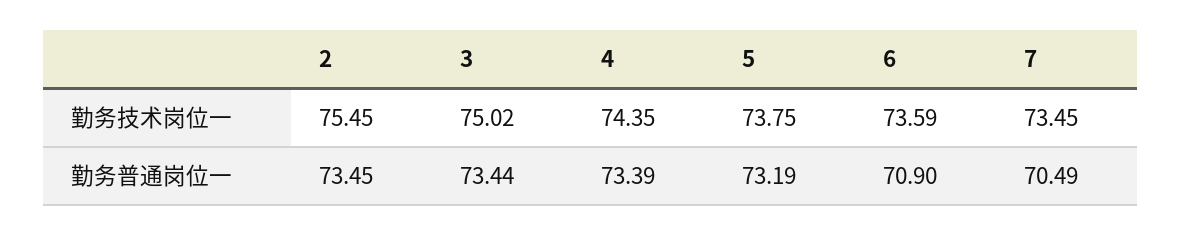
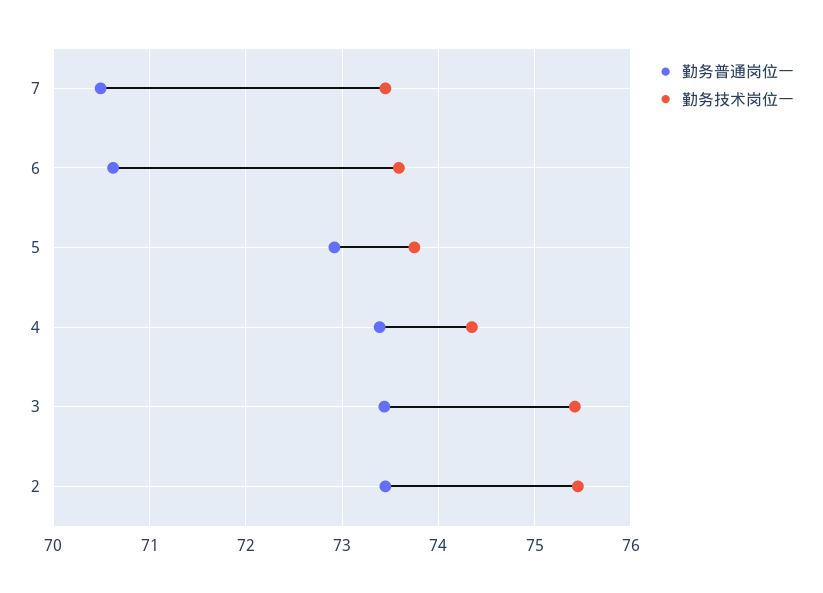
  {
    "勤务技术岗位一": {
      "2": 75.45,
-     "3": 75.02,
+     "3": 75.4,
      "4": 74.35,
      "5": 73.75,
      "6": 73.59,
      "7": 73.45
    },
    "勤务普通岗位一": {
      "2": 73.45,
      "3": 73.44,
      "4": 73.39,
-     "5": 73.19,
+     "5": 72.9,
-     "6": 70.9,
+     "6": 70.6,
      "7": 70.49
    }
  }

